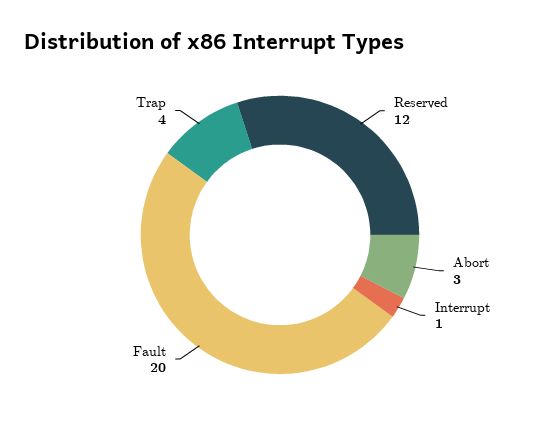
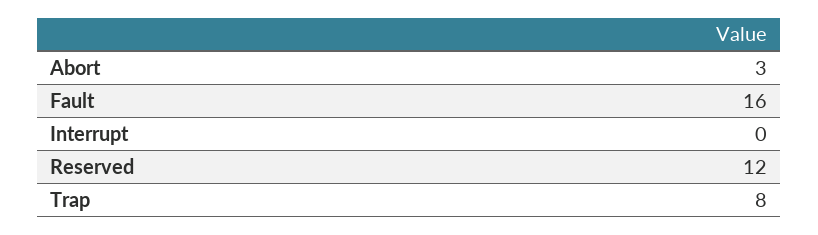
  {
    "Reserved": 12,
    "Abort": 3,
-   "Interrupt": 1,
+   "Interrupt": 0,
-   "Fault": 20,
+   "Fault": 16,
-   "Trap": 4
+   "Trap": 8
  }

